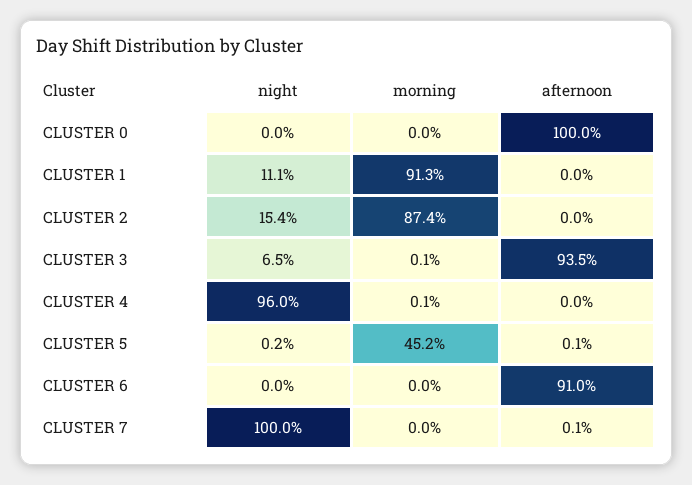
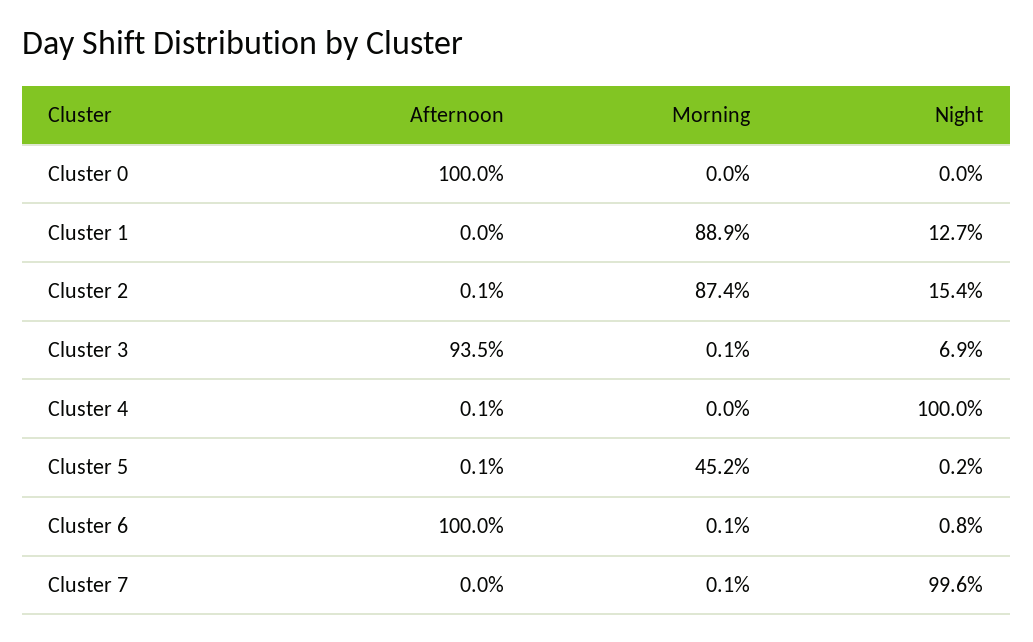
  {
    "night": {
      "CLUSTER 0": 0,
-     "CLUSTER 1": 11.1,
+     "CLUSTER 1": 12.7,
      "CLUSTER 2": 15.4,
-     "CLUSTER 3": 6.5,
+     "CLUSTER 3": 6.9,
-     "CLUSTER 4": 96,
+     "CLUSTER 4": 100,
      "CLUSTER 5": 0.2,
-     "CLUSTER 6": 0,
+     "CLUSTER 6": 0.8,
-     "CLUSTER 7": 100
+     "CLUSTER 7": 99.6
    },
    "morning": {
      "CLUSTER 0": 0,
-     "CLUSTER 1": 91.3,
+     "CLUSTER 1": 88.9,
      "CLUSTER 2": 87.4,
      "CLUSTER 3": 0.1,
-     "CLUSTER 4": 0.1,
+     "CLUSTER 4": 0,
      "CLUSTER 5": 45.2,
-     "CLUSTER 6": 0,
+     "CLUSTER 6": 0.1,
-     "CLUSTER 7": 0
+     "CLUSTER 7": 0.1
    },
    "afternoon": {
      "CLUSTER 0": 100,
      "CLUSTER 1": 0,
-     "CLUSTER 2": 0,
+     "CLUSTER 2": 0.1,
      "CLUSTER 3": 93.5,
-     "CLUSTER 4": 0,
+     "CLUSTER 4": 0.1,
      "CLUSTER 5": 0.1,
-     "CLUSTER 6": 91,
+     "CLUSTER 6": 100,
-     "CLUSTER 7": 0.1
+     "CLUSTER 7": 0
    }
  }

